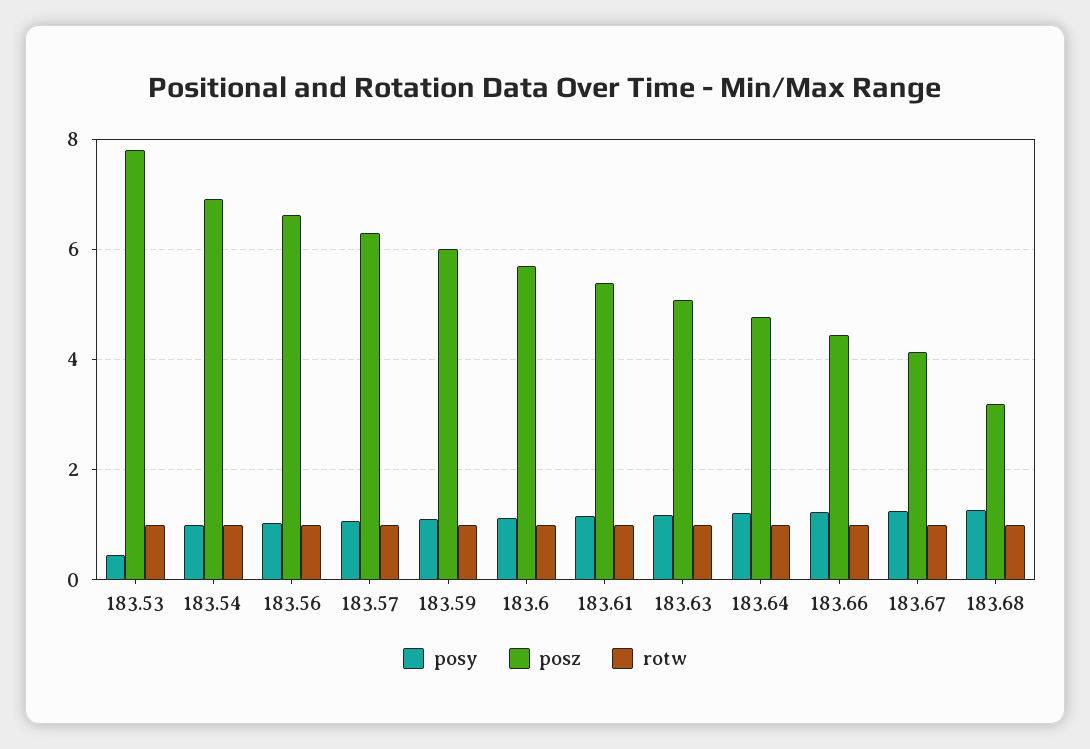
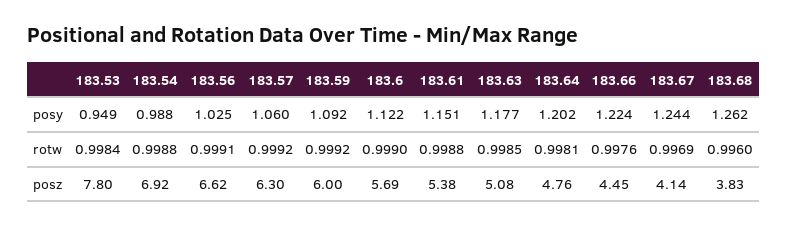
  {
    "posy": {
-     "183.53": 0.4,
+     "183.53": 0.949,
      "183.54": 0.988,
      "183.56": 1.025,
      "183.57": 1.06,
      "183.59": 1.092,
      "183.6": 1.122,
      "183.61": 1.151,
      "183.63": 1.177,
      "183.64": 1.202,
      "183.66": 1.224,
      "183.67": 1.244,
      "183.68": 1.262
    },
    "posz": {
      "183.53": 7.8,
      "183.54": 6.92,
      "183.56": 6.62,
      "183.57": 6.3,
      "183.59": 6,
      "183.6": 5.69,
      "183.61": 5.38,
      "183.63": 5.08,
      "183.64": 4.76,
      "183.66": 4.45,
      "183.67": 4.14,
-     "183.68": 3.2
+     "183.68": 3.83
    },
    "rotw": {
      "183.53": 0.9984,
      "183.54": 0.9988,
      "183.56": 0.9991,
      "183.57": 0.9992,
      "183.59": 0.9992,
      "183.6": 0.999,
      "183.61": 0.9988,
      "183.63": 0.9985,
      "183.64": 0.9981,
      "183.66": 0.9976,
      "183.67": 0.9969,
      "183.68": 0.996
    }
  }

